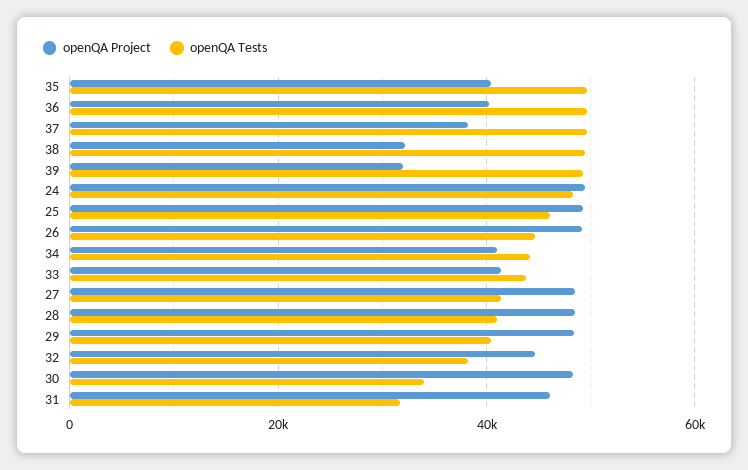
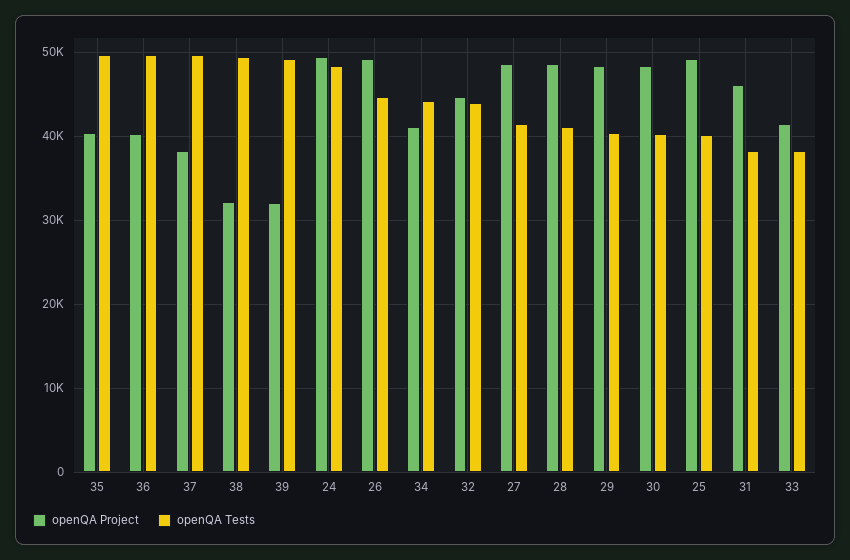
  {
    "openQA Project": {
      "35": 40000,
      "36": 40000,
      "37": 38000,
      "38": 32000,
      "39": 32000,
      "24": 49000,
      "25": 49000,
      "26": 49000,
      "34": 41000,
      "33": 41000,
      "27": 49000,
      "28": 49000,
      "29": 48000,
      "32": 45000,
      "30": 48000,
      "31": 46000
    },
    "openQA Tests": {
      "35": 50000,
      "36": 50000,
      "37": 50000,
      "38": 49000,
      "39": 49000,
      "24": 48000,
-     "25": 46000,
+     "25": 40000,
      "26": 45000,
      "34": 44000,
-     "33": 44000,
+     "33": 38000,
      "27": 41000,
      "28": 41000,
      "29": 40000,
-     "32": 38000,
+     "32": 44000,
-     "30": 34000,
+     "30": 40000,
-     "31": 32000
+     "31": 38000
    }
  }

